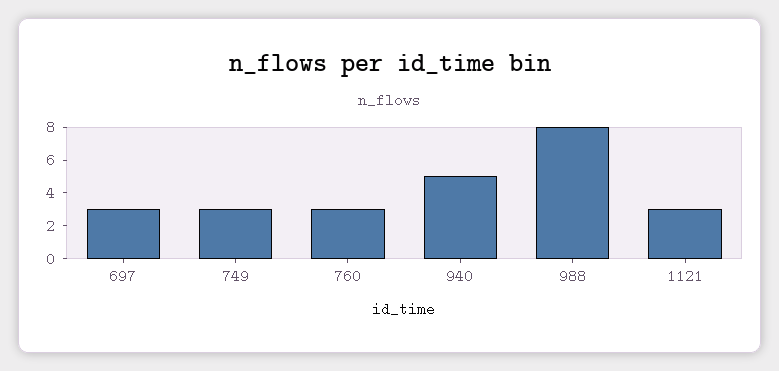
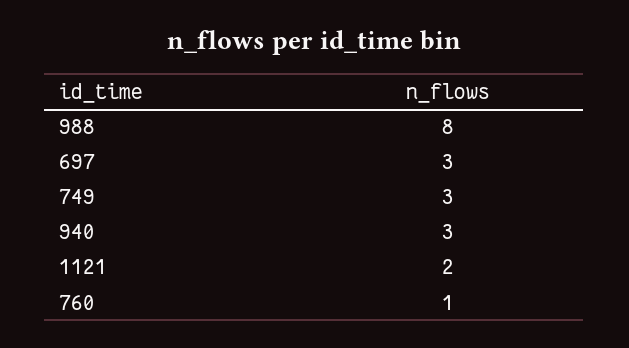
  {
    "697": 3,
    "749": 3,
-   "760": 3,
+   "760": 1,
-   "940": 5,
+   "940": 3,
    "988": 8,
-   "1121": 3
+   "1121": 2
  }

